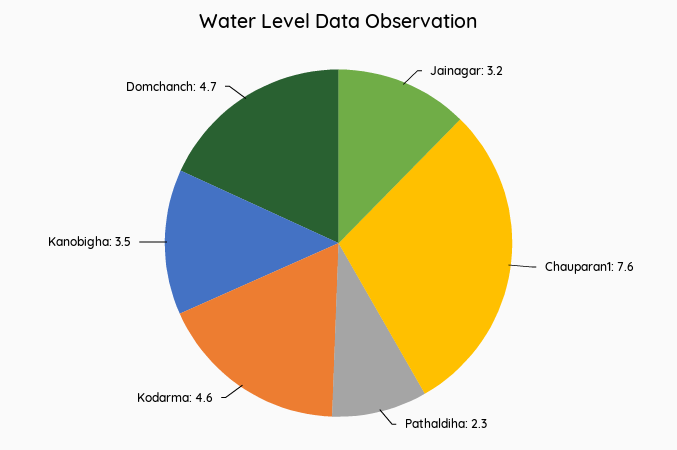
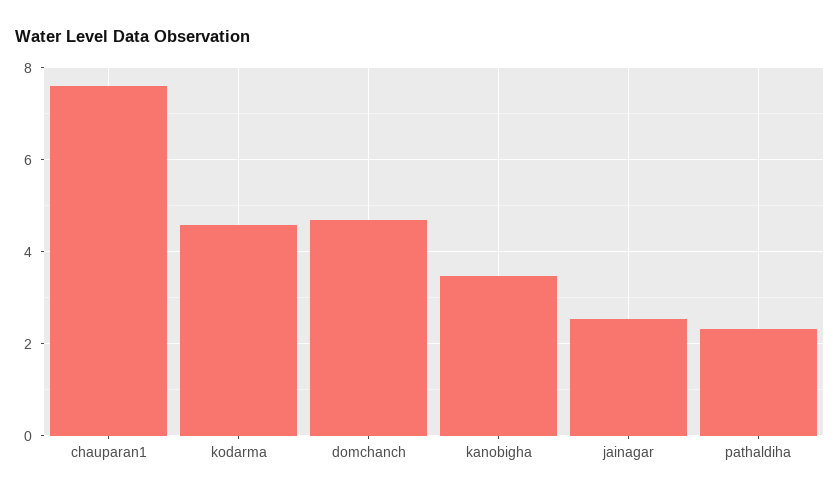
  {
-   "Jainagar": 3.2,
+   "Jainagar": 2.6,
    "Chauparan1": 7.6,
    "Pathaldiha": 2.3,
    "Kodarma": 4.6,
    "Kanobigha": 3.5,
    "Domchanch": 4.7
  }

